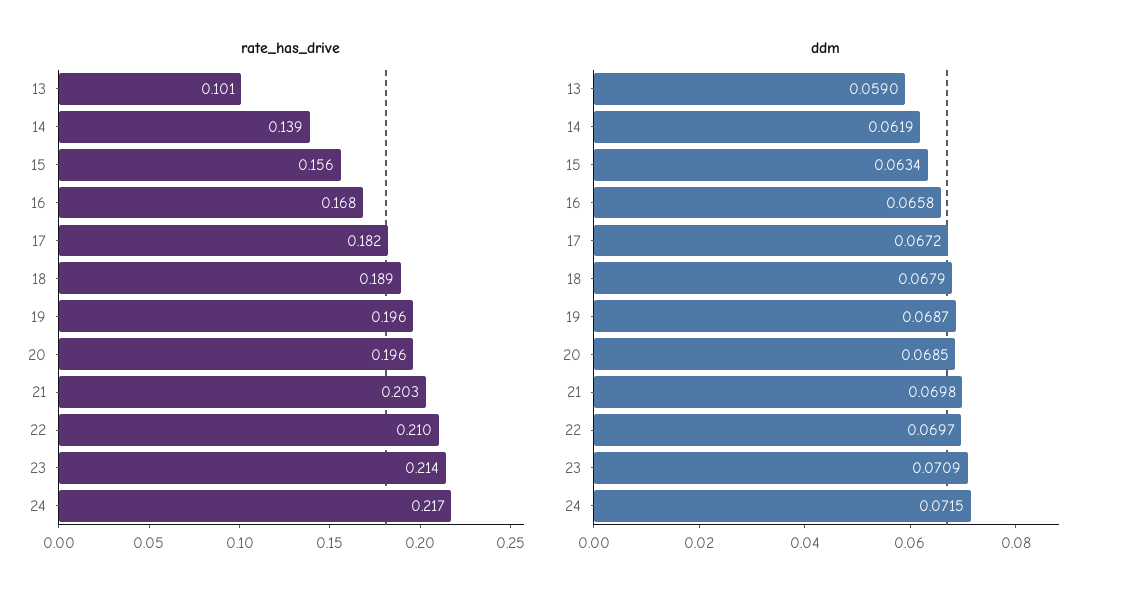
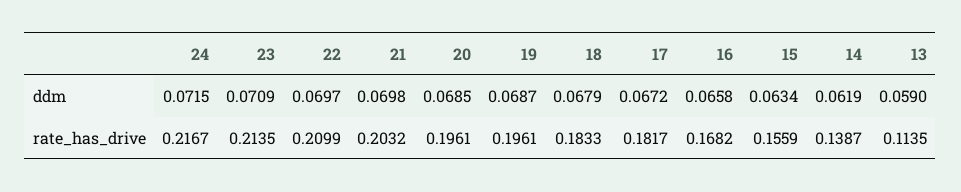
  {
    "rate_has_drive": {
-     "13": 0.101,
+     "13": 0.1135,
      "14": 0.1387,
      "15": 0.1559,
      "16": 0.1682,
      "17": 0.1817,
-     "18": 0.189,
+     "18": 0.1833,
      "19": 0.1961,
      "20": 0.1961,
      "21": 0.2032,
      "22": 0.2099,
      "23": 0.2135,
      "24": 0.2167
    },
    "ddm": {
      "13": 0.059,
      "14": 0.0619,
      "15": 0.0634,
      "16": 0.0658,
      "17": 0.0672,
      "18": 0.0679,
      "19": 0.0687,
      "20": 0.0685,
      "21": 0.0698,
      "22": 0.0697,
      "23": 0.0709,
      "24": 0.0715
    }
  }

